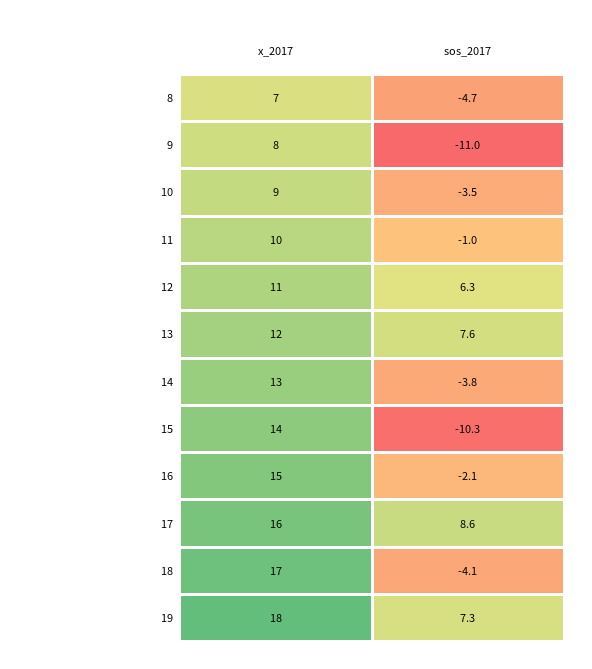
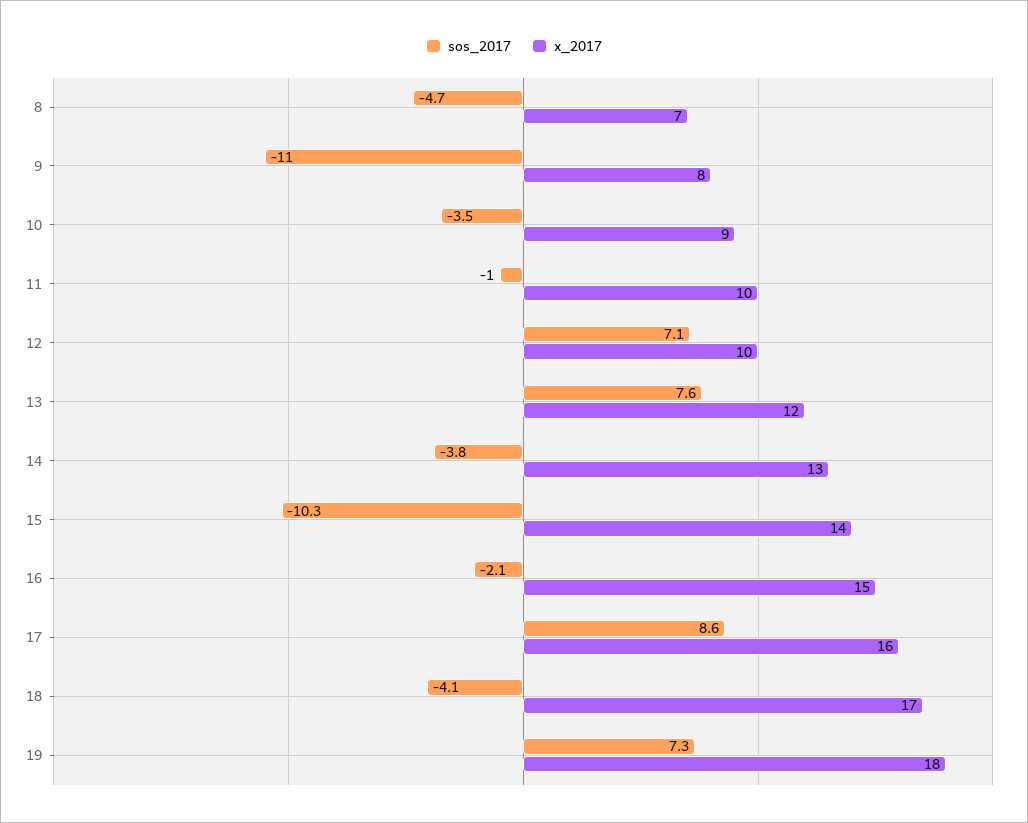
  {
    "x_2017": {
      "8": 7,
      "9": 8,
      "10": 9,
      "11": 10,
-     "12": 11,
+     "12": 10,
      "13": 12,
      "14": 13,
      "15": 14,
      "16": 15,
      "17": 16,
      "18": 17,
      "19": 18
    },
    "sos_2017": {
      "8": -4.7,
      "9": -11,
      "10": -3.5,
      "11": -1,
-     "12": 6.3,
+     "12": 7.1,
      "13": 7.6,
      "14": -3.8,
      "15": -10.3,
      "16": -2.1,
      "17": 8.6,
      "18": -4.1,
      "19": 7.3
    }
  }

